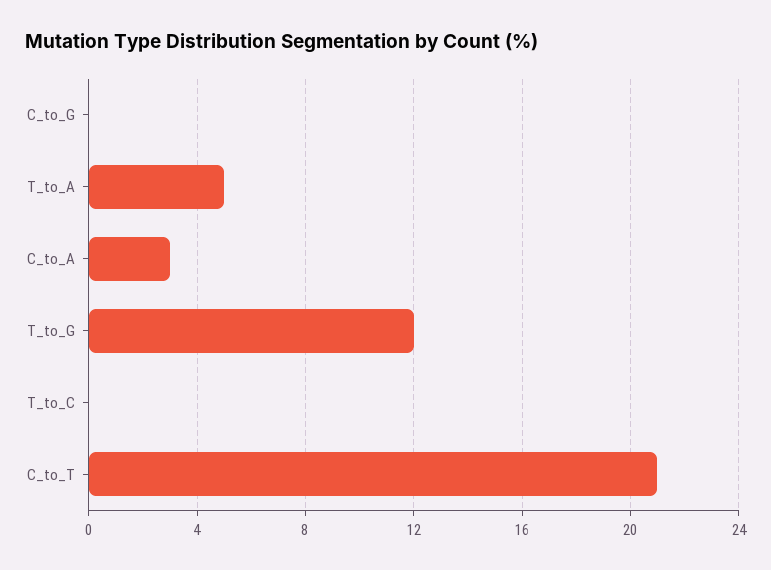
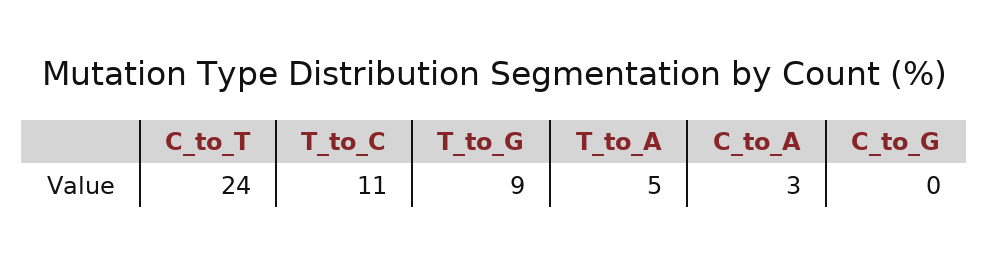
  {
    "C_to_G": 0,
    "T_to_A": 5,
    "C_to_A": 3,
-   "T_to_G": 12,
+   "T_to_G": 9,
-   "T_to_C": 0,
+   "T_to_C": 11,
-   "C_to_T": 21
+   "C_to_T": 24
  }

